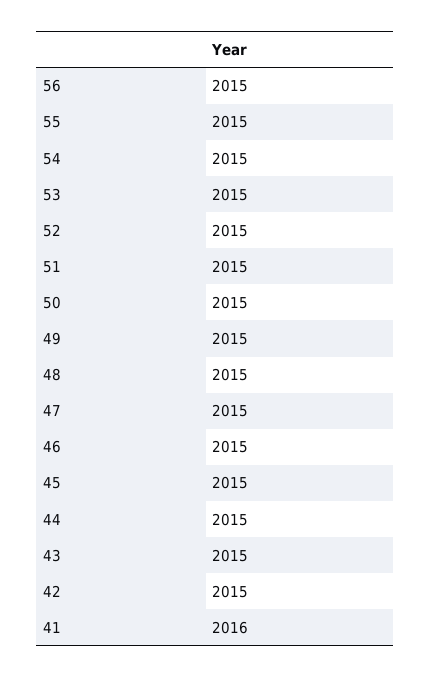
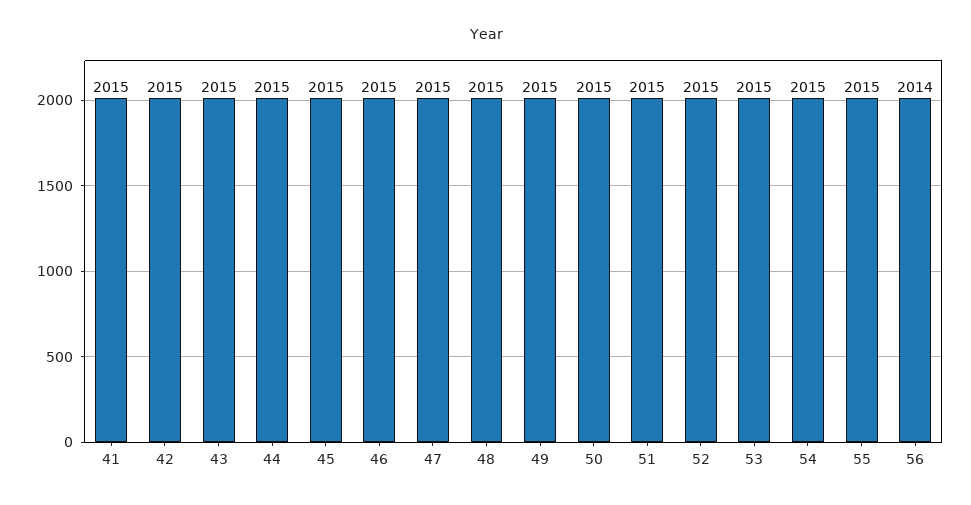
  {
-   "56": 2015,
+   "56": 2014,
    "55": 2015,
    "54": 2015,
    "53": 2015,
    "52": 2015,
    "51": 2015,
    "50": 2015,
    "49": 2015,
    "48": 2015,
    "47": 2015,
    "46": 2015,
    "45": 2015,
    "44": 2015,
    "43": 2015,
    "42": 2015,
-   "41": 2016
+   "41": 2015
  }

